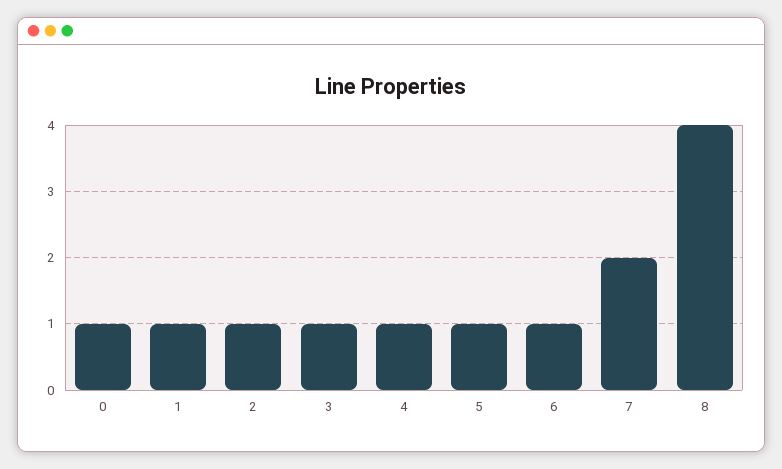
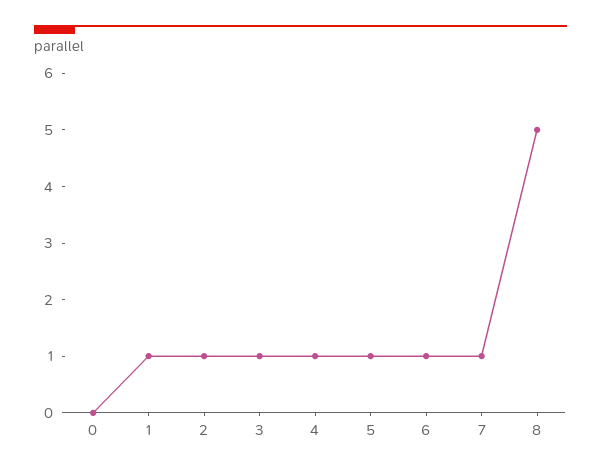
  {
-   "0": 1,
+   "0": 0,
    "1": 1,
    "2": 1,
    "3": 1,
    "4": 1,
    "5": 1,
    "6": 1,
-   "7": 2,
+   "7": 1,
-   "8": 4
+   "8": 5
  }

